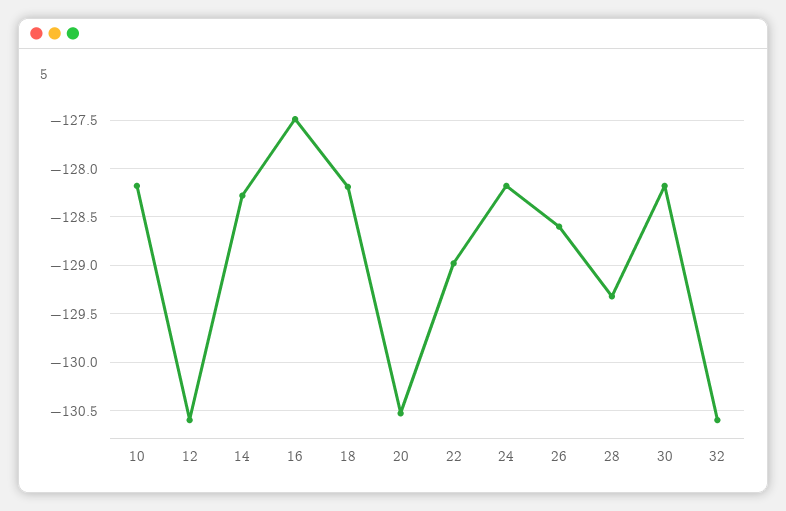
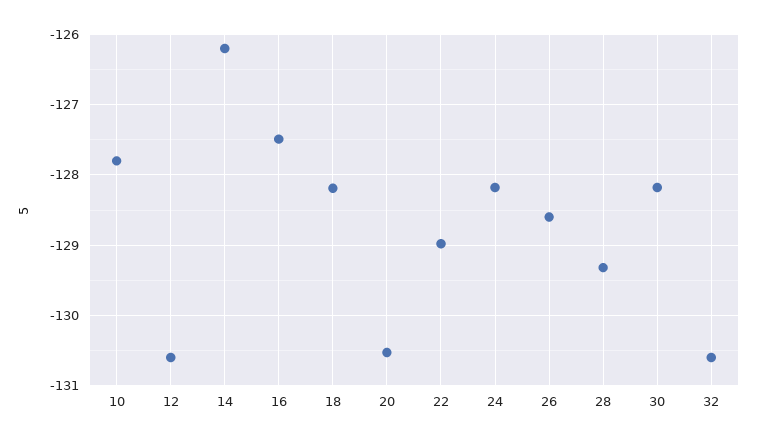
  {
-   "10": -128.2,
+   "10": -127.8,
    "12": -130.6,
-   "14": -128.3,
+   "14": -126.2,
    "16": -127.5,
    "18": -128.2,
    "20": -130.5,
    "22": -129,
    "24": -128.2,
    "26": -128.6,
    "28": -129.3,
    "30": -128.2,
    "32": -130.6
  }

